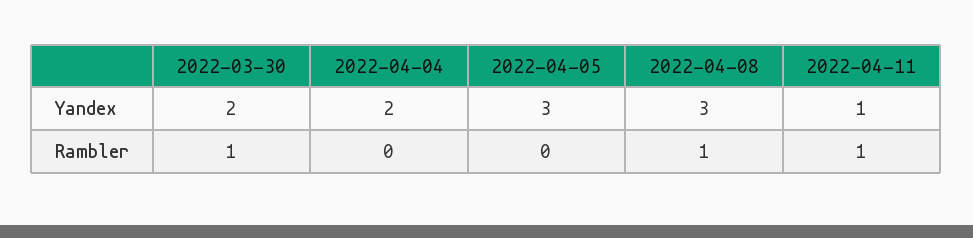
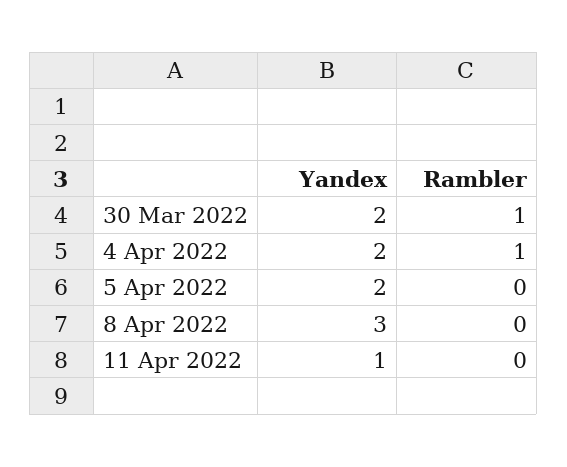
  {
    "2022-03-30": {
      "Yandex": 2,
      "Rambler": 1
    },
    "2022-04-04": {
      "Yandex": 2,
-     "Rambler": 0
+     "Rambler": 1
    },
    "2022-04-05": {
-     "Yandex": 3,
+     "Yandex": 2,
      "Rambler": 0
    },
    "2022-04-08": {
      "Yandex": 3,
-     "Rambler": 1
+     "Rambler": 0
    },
    "2022-04-11": {
      "Yandex": 1,
-     "Rambler": 1
+     "Rambler": 0
    }
  }

